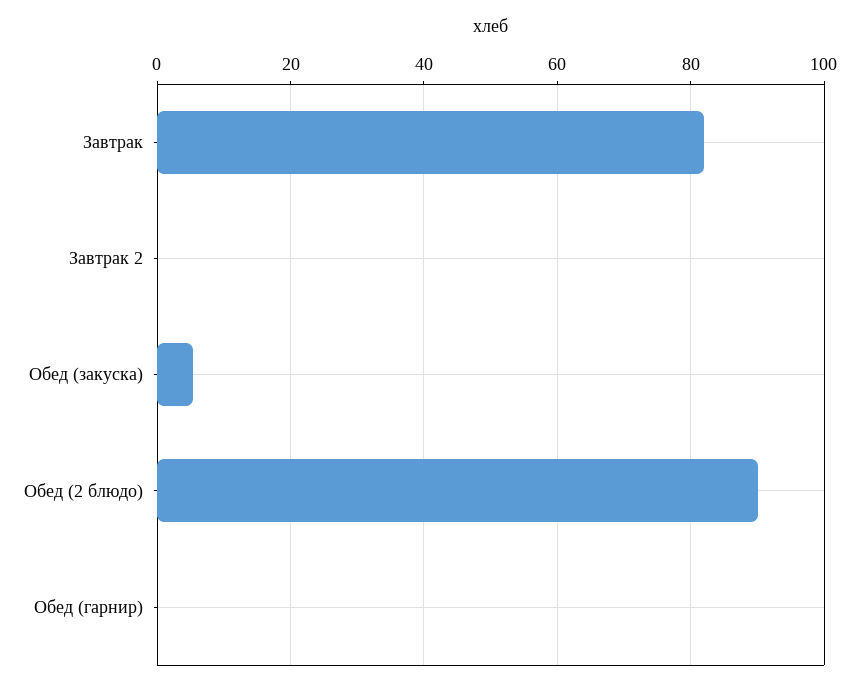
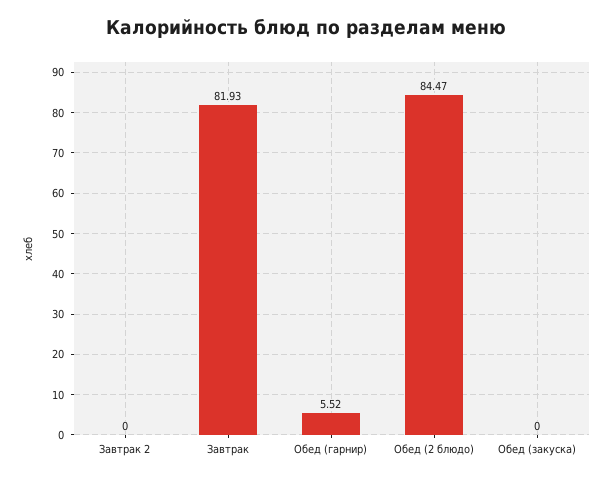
  {
    "Завтрак": 81.93,
    "Завтрак 2": 0,
-   "Обед (закуска)": 6,
+   "Обед (закуска)": 0,
-   "Обед (2 блюдо)": 90,
+   "Обед (2 блюдо)": 84.47,
-   "Обед (гарнир)": 0
+   "Обед (гарнир)": 5.52
  }

